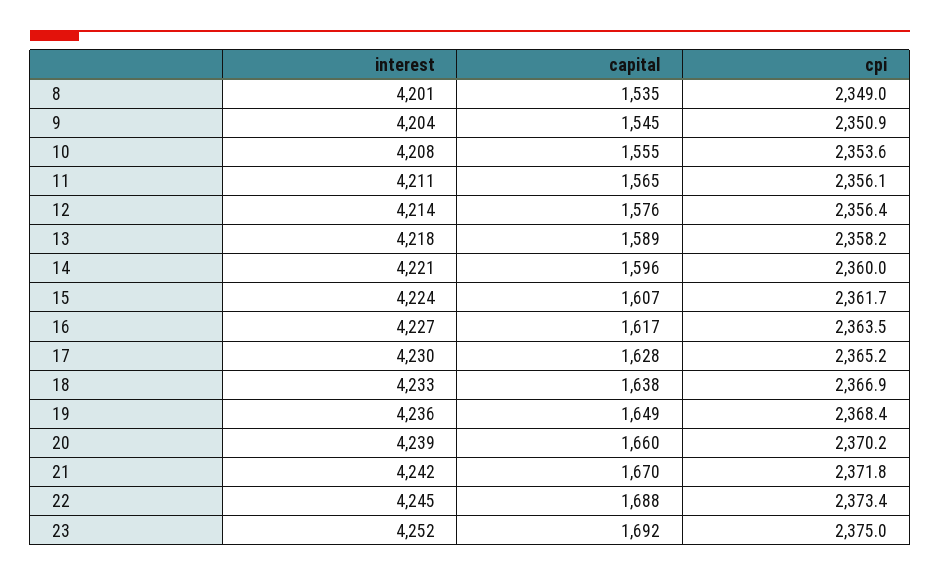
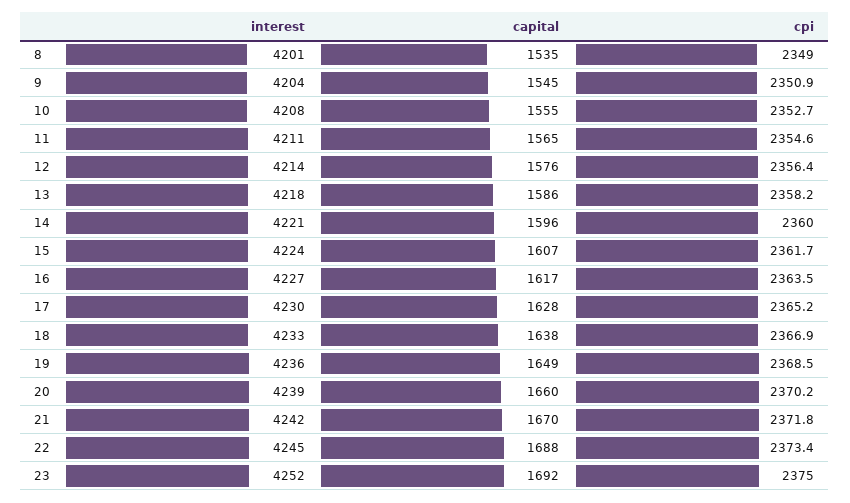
  {
    "interest": {
      "8": 4201,
      "9": 4204,
      "10": 4208,
      "11": 4211,
      "12": 4214,
      "13": 4218,
      "14": 4221,
      "15": 4224,
      "16": 4227,
      "17": 4230,
      "18": 4233,
      "19": 4236,
      "20": 4239,
      "21": 4242,
      "22": 4245,
      "23": 4252
    },
    "capital": {
      "8": 1535,
      "9": 1545,
      "10": 1555,
      "11": 1565,
      "12": 1576,
-     "13": 1589,
+     "13": 1586,
      "14": 1596,
      "15": 1607,
      "16": 1617,
      "17": 1628,
      "18": 1638,
      "19": 1649,
      "20": 1660,
      "21": 1670,
      "22": 1688,
      "23": 1692
    },
    "cpi": {
      "8": 2349,
      "9": 2350.9,
-     "10": 2353.6,
+     "10": 2352.7,
-     "11": 2356.1,
+     "11": 2354.6,
      "12": 2356.4,
      "13": 2358.2,
      "14": 2360,
      "15": 2361.7,
      "16": 2363.5,
      "17": 2365.2,
      "18": 2366.9,
-     "19": 2368.4,
+     "19": 2368.5,
      "20": 2370.2,
      "21": 2371.8,
      "22": 2373.4,
      "23": 2375
    }
  }

